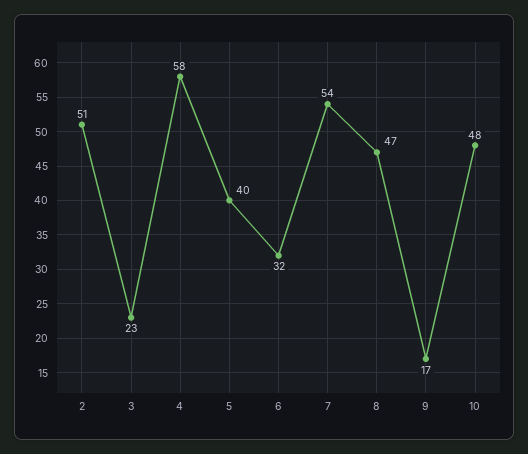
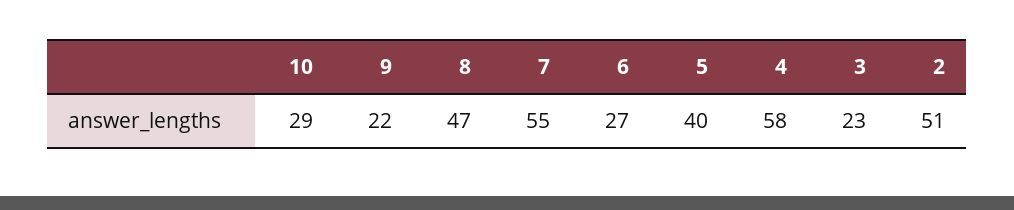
  {
    "2": 51,
    "3": 23,
    "4": 58,
    "5": 40,
-   "6": 32,
+   "6": 27,
-   "7": 54,
+   "7": 55,
    "8": 47,
-   "9": 17,
+   "9": 22,
-   "10": 48
+   "10": 29
  }

